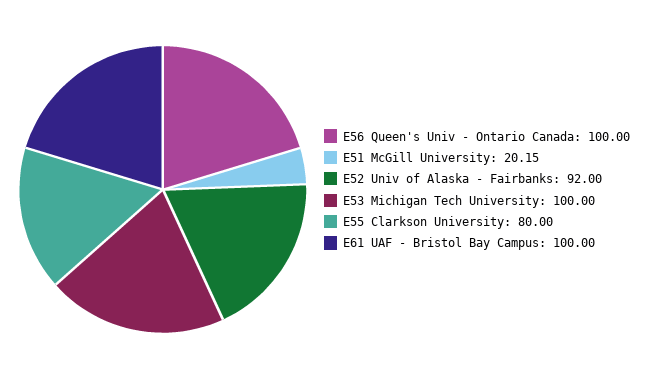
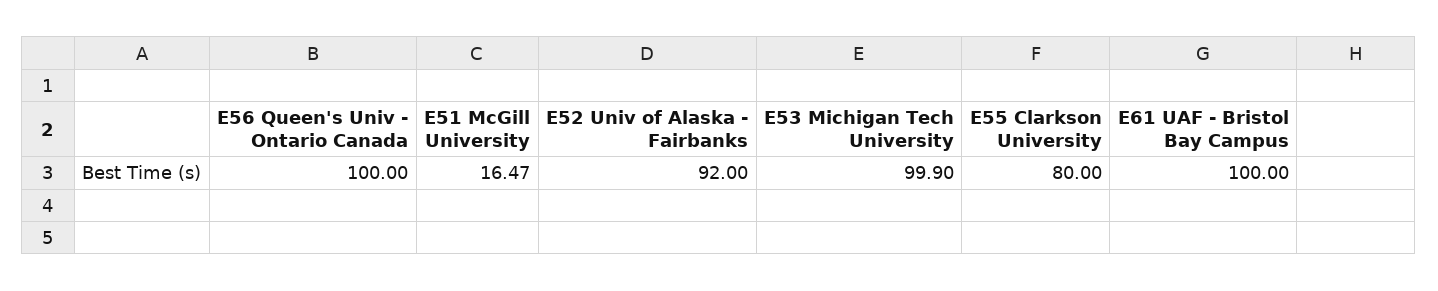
  {
    "E56 Queen's Univ - Ontario Canada": 100,
-   "E51 McGill University": 20.15,
+   "E51 McGill University": 16.47,
    "E52 Univ of Alaska - Fairbanks": 92,
-   "E53 Michigan Tech University": 100,
+   "E53 Michigan Tech University": 99.9,
    "E55 Clarkson University": 80,
    "E61 UAF - Bristol Bay Campus": 100
  }

